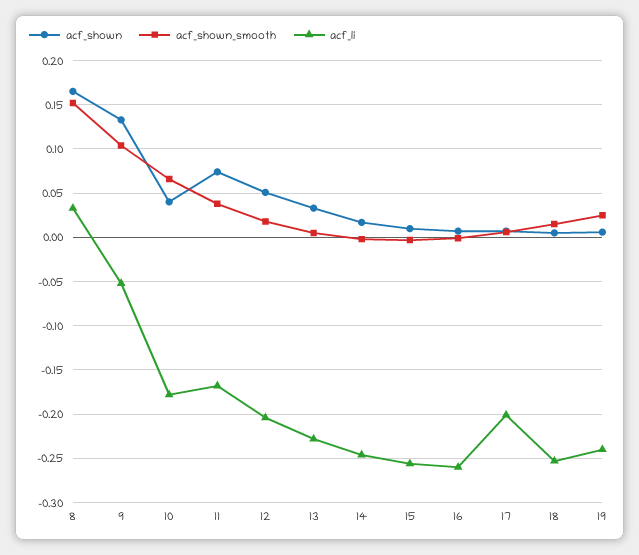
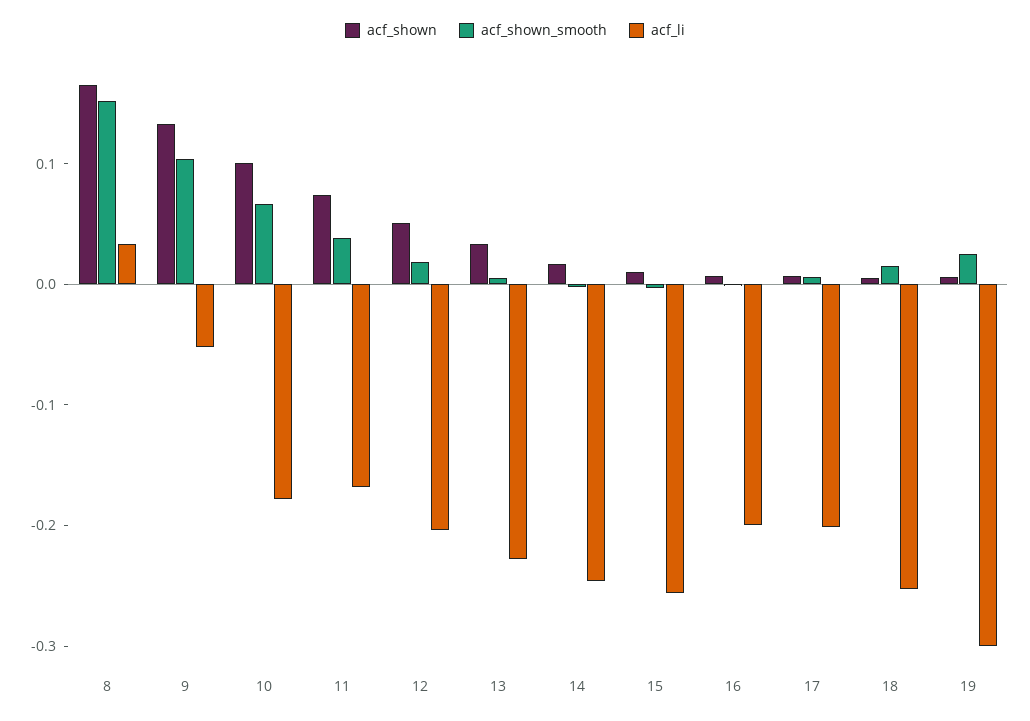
  {
    "acf_shown": {
      "8": 0.17,
      "9": 0.13,
-     "10": 0.04,
+     "10": 0.1,
      "11": 0.07,
      "12": 0.05,
      "13": 0.03,
      "14": 0.02,
      "15": 0.01,
      "16": 0.01,
      "17": 0.01,
      "18": 0.01,
      "19": 0.01
    },
    "acf_shown_smooth": {
      "8": 0.15,
      "9": 0.1,
      "10": 0.07,
      "11": 0.04,
      "12": 0.02,
      "13": 0.01,
      "14": 0,
      "15": 0,
      "16": 0,
      "17": 0.01,
      "18": 0.02,
      "19": 0.03
    },
    "acf_li": {
      "8": 0.03,
      "9": -0.05,
      "10": -0.18,
      "11": -0.17,
      "12": -0.2,
      "13": -0.23,
      "14": -0.25,
      "15": -0.26,
-     "16": -0.26,
+     "16": -0.2,
      "17": -0.2,
      "18": -0.25,
-     "19": -0.24
+     "19": -0.3
    }
  }

